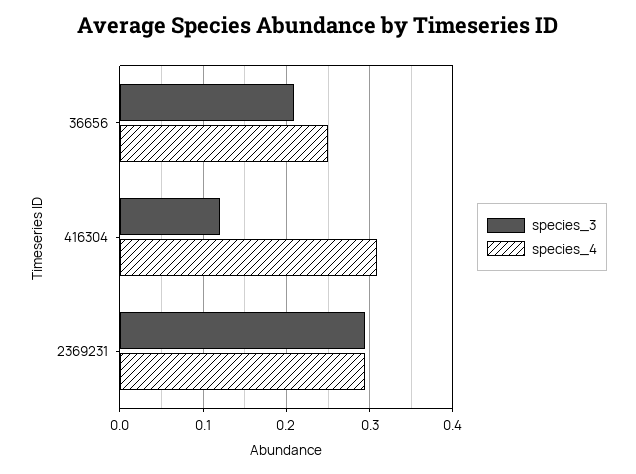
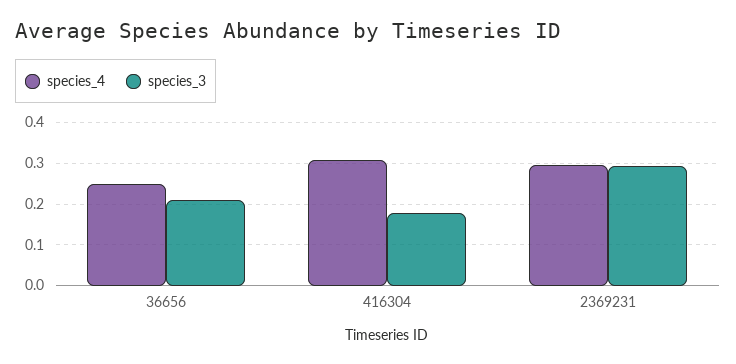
  {
    "species_3": {
      "36656": 0.21,
-     "416304": 0.12,
+     "416304": 0.18,
      "2369231": 0.29
    },
    "species_4": {
      "36656": 0.25,
      "416304": 0.31,
      "2369231": 0.29
    }
  }

